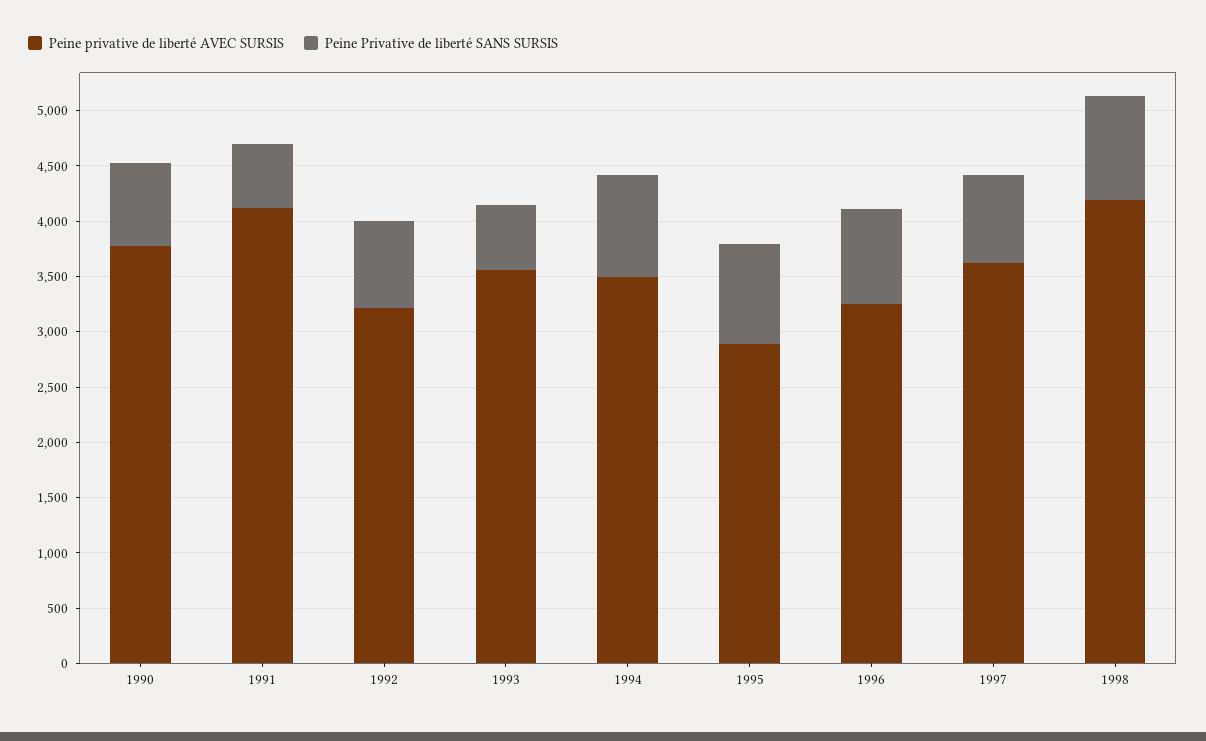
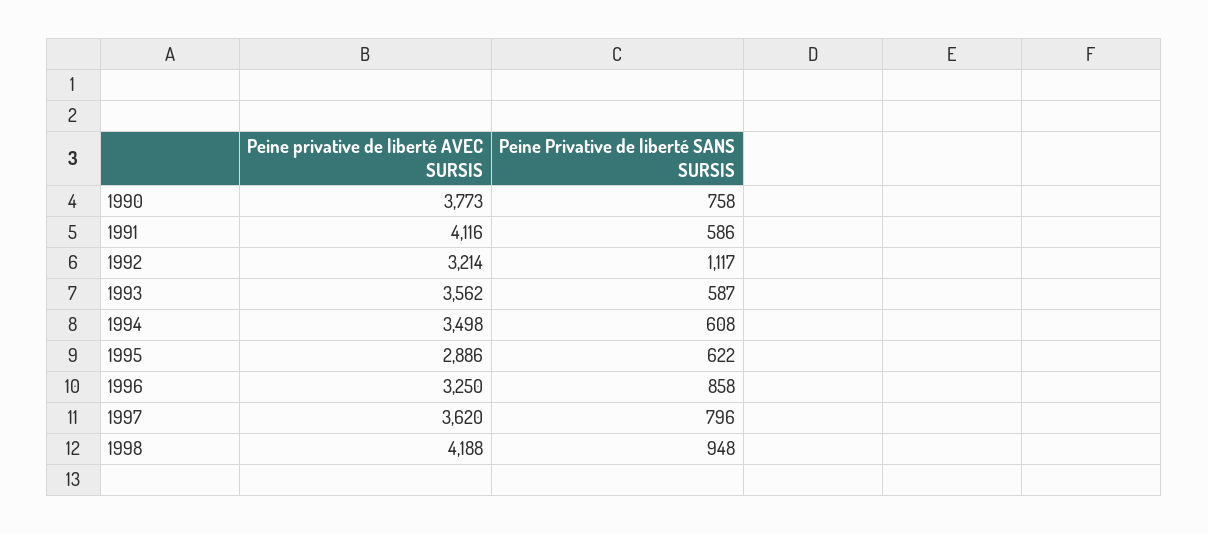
  {
    "Peine privative de liberté AVEC SURSIS": {
      "1990": 3773,
      "1991": 4116,
      "1992": 3214,
      "1993": 3562,
      "1994": 3498,
      "1995": 2886,
      "1996": 3250,
      "1997": 3620,
      "1998": 4188
    },
    "Peine Privative de liberté SANS SURSIS": {
      "1990": 758,
      "1991": 586,
-     "1992": 800,
+     "1992": 1117,
      "1993": 587,
-     "1994": 900,
+     "1994": 608,
-     "1995": 900,
+     "1995": 622,
      "1996": 858,
      "1997": 796,
      "1998": 948
    }
  }

